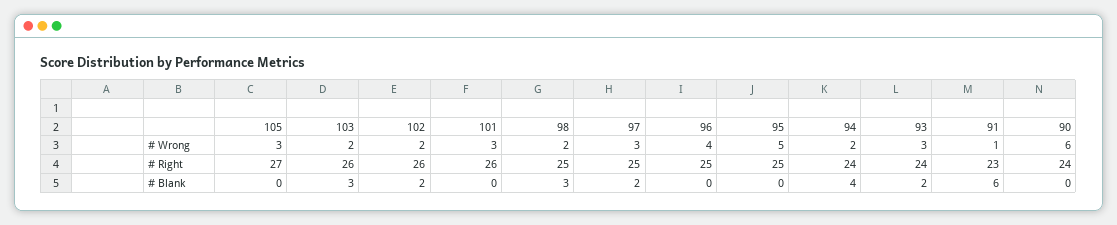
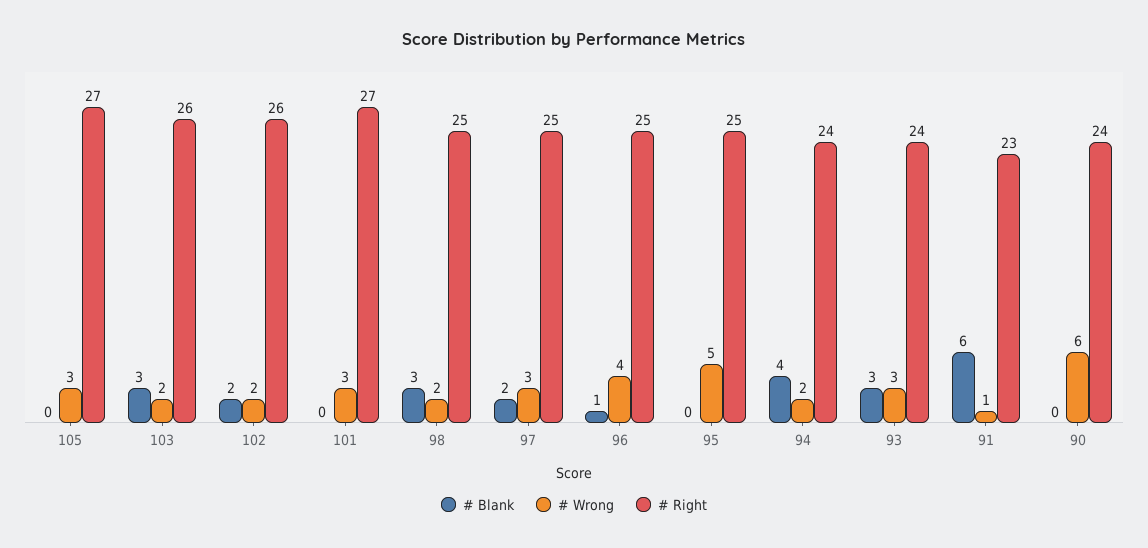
  {
    "# Wrong": {
      "105": 3,
      "103": 2,
      "102": 2,
      "101": 3,
      "98": 2,
      "97": 3,
      "96": 4,
      "95": 5,
      "94": 2,
      "93": 3,
      "91": 1,
      "90": 6
    },
    "# Right": {
      "105": 27,
      "103": 26,
      "102": 26,
-     "101": 26,
+     "101": 27,
      "98": 25,
      "97": 25,
      "96": 25,
      "95": 25,
      "94": 24,
      "93": 24,
      "91": 23,
      "90": 24
    },
    "# Blank": {
      "105": 0,
      "103": 3,
      "102": 2,
      "101": 0,
      "98": 3,
      "97": 2,
-     "96": 0,
+     "96": 1,
      "95": 0,
      "94": 4,
-     "93": 2,
+     "93": 3,
      "91": 6,
      "90": 0
    }
  }

